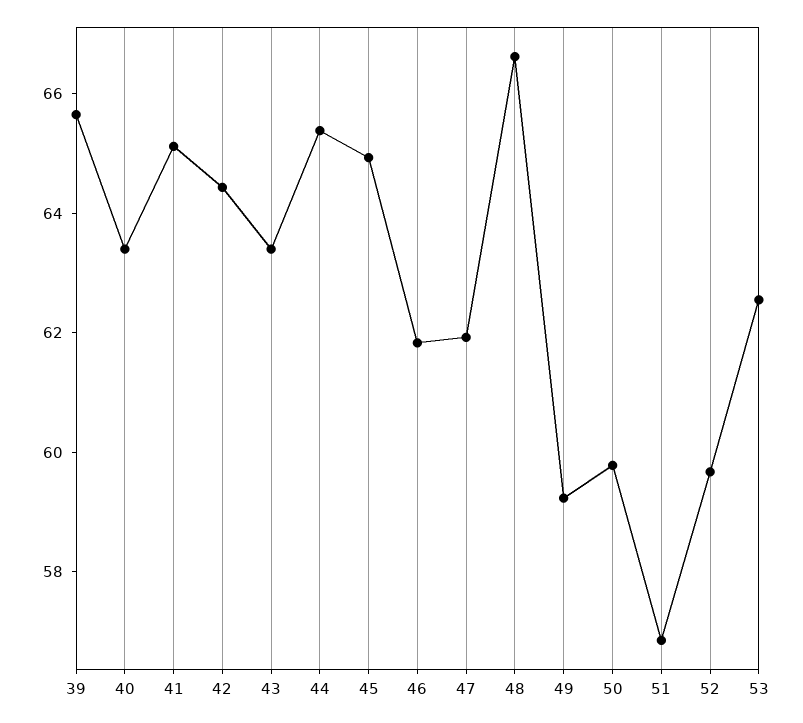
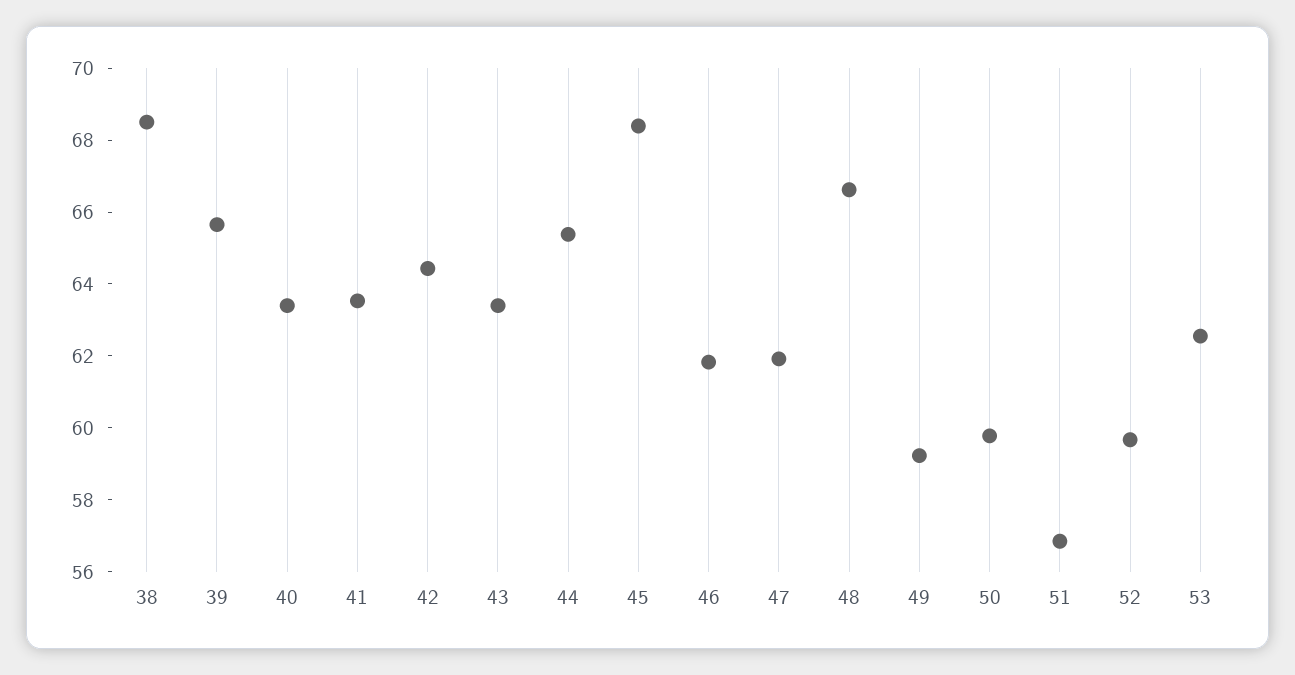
  {
    "39": 65.5,
    "40": 63.5,
-   "41": 65,
+   "41": 63.5,
    "42": 64.5,
    "43": 63.5,
    "44": 65.5,
-   "45": 65,
+   "45": 68.5,
    "46": 62,
    "47": 62,
    "48": 66.5,
    "49": 59,
    "50": 60,
    "51": 57,
    "52": 59.5,
-   "53": 62.5
+   "53": 62.5,
+   "38": 68.5
  }

